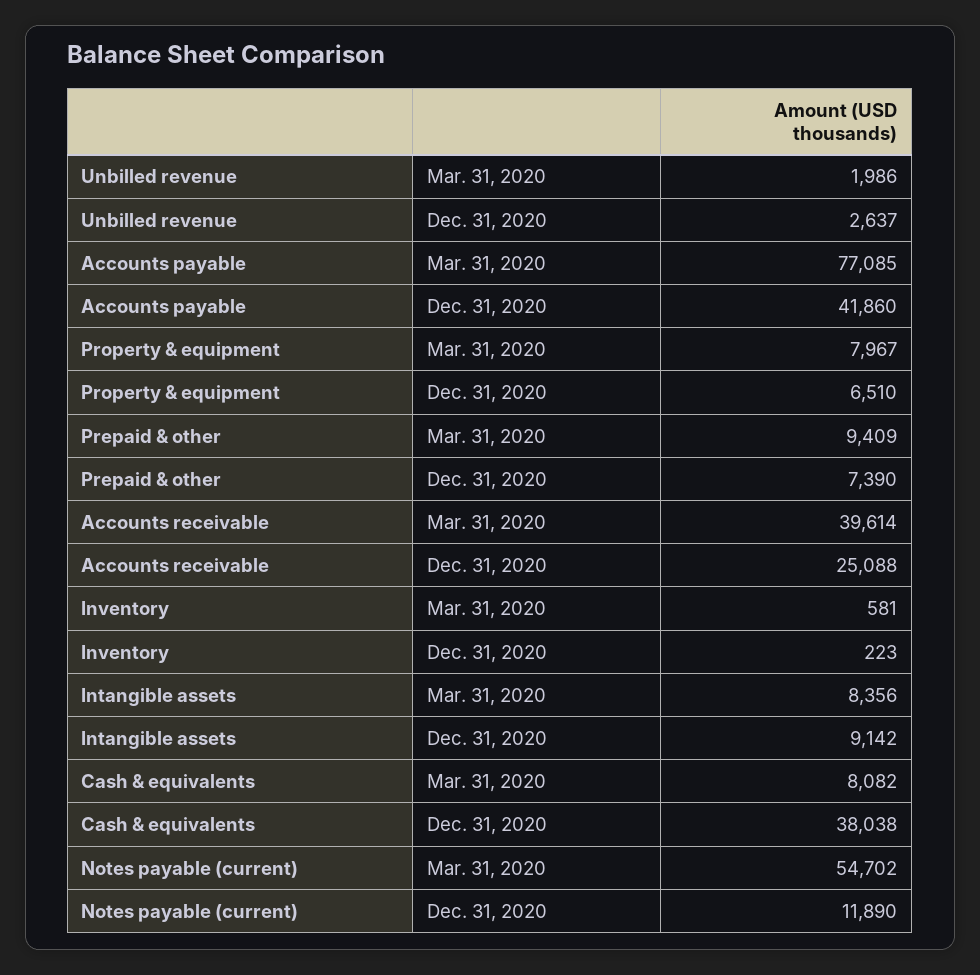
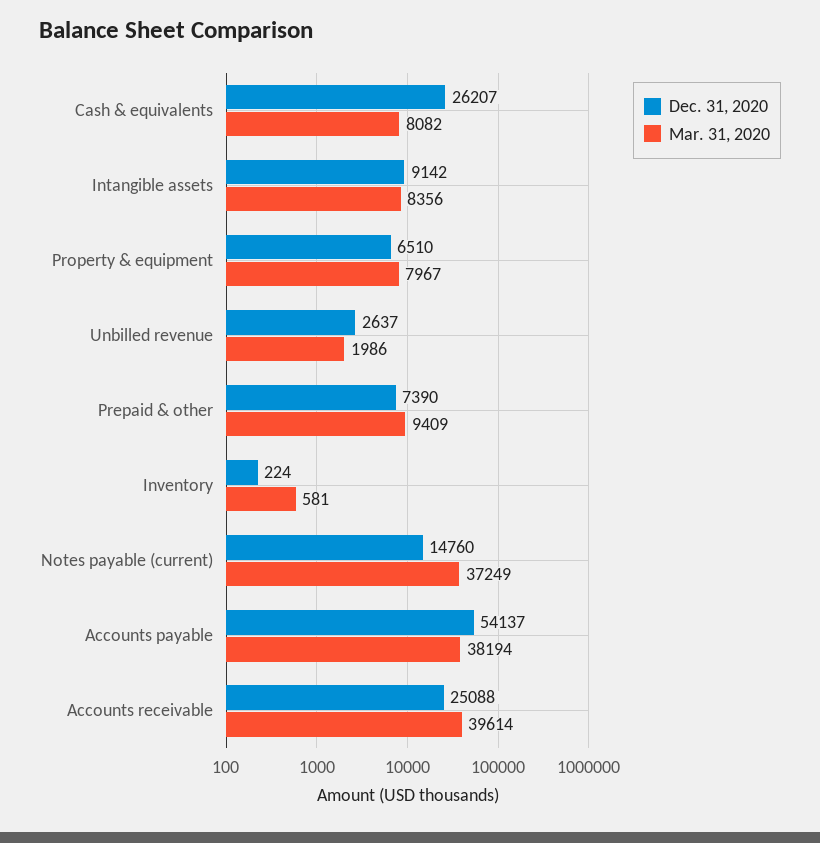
  {
    "Mar. 31, 2020": {
      "Unbilled revenue": 1986,
-     "Accounts payable": 77085,
+     "Accounts payable": 38194,
      "Property & equipment": 7967,
      "Prepaid & other": 9409,
      "Accounts receivable": 39614,
      "Inventory": 581,
      "Intangible assets": 8356,
      "Cash & equivalents": 8082,
-     "Notes payable (current)": 54702
+     "Notes payable (current)": 37249
    },
    "Dec. 31, 2020": {
      "Unbilled revenue": 2637,
-     "Accounts payable": 41860,
+     "Accounts payable": 54137,
      "Property & equipment": 6510,
      "Prepaid & other": 7390,
      "Accounts receivable": 25088,
-     "Inventory": 223,
+     "Inventory": 224,
      "Intangible assets": 9142,
-     "Cash & equivalents": 38038,
+     "Cash & equivalents": 26207,
-     "Notes payable (current)": 11890
+     "Notes payable (current)": 14760
    }
  }

